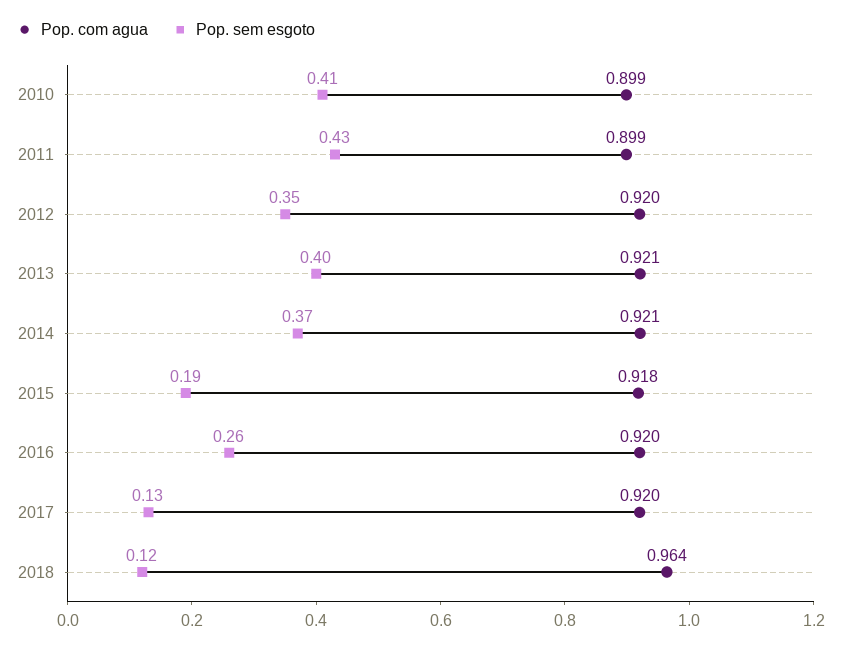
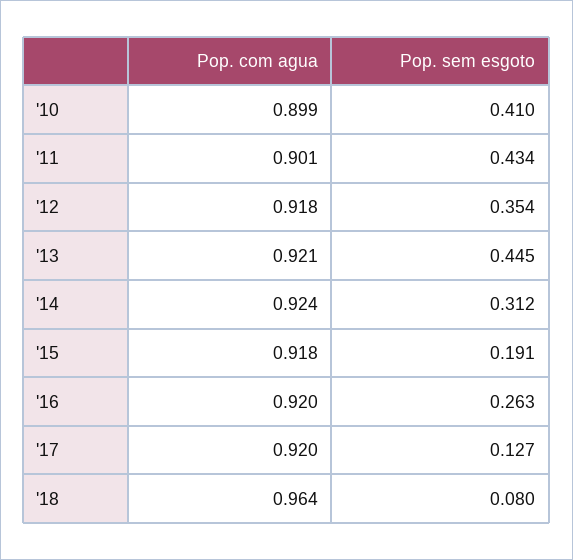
  {
    "Pop. com agua": {
      "2010": 0.899,
-     "2011": 0.899,
+     "2011": 0.901,
-     "2012": 0.92,
+     "2012": 0.918,
      "2013": 0.921,
-     "2014": 0.921,
+     "2014": 0.924,
      "2015": 0.918,
      "2016": 0.92,
      "2017": 0.92,
      "2018": 0.964
    },
    "Pop. sem esgoto": {
      "2010": 0.41,
      "2011": 0.434,
      "2012": 0.354,
-     "2013": 0.4,
+     "2013": 0.445,
-     "2014": 0.37,
+     "2014": 0.312,
      "2015": 0.191,
      "2016": 0.263,
      "2017": 0.127,
-     "2018": 0.12
+     "2018": 0.08
    }
  }

